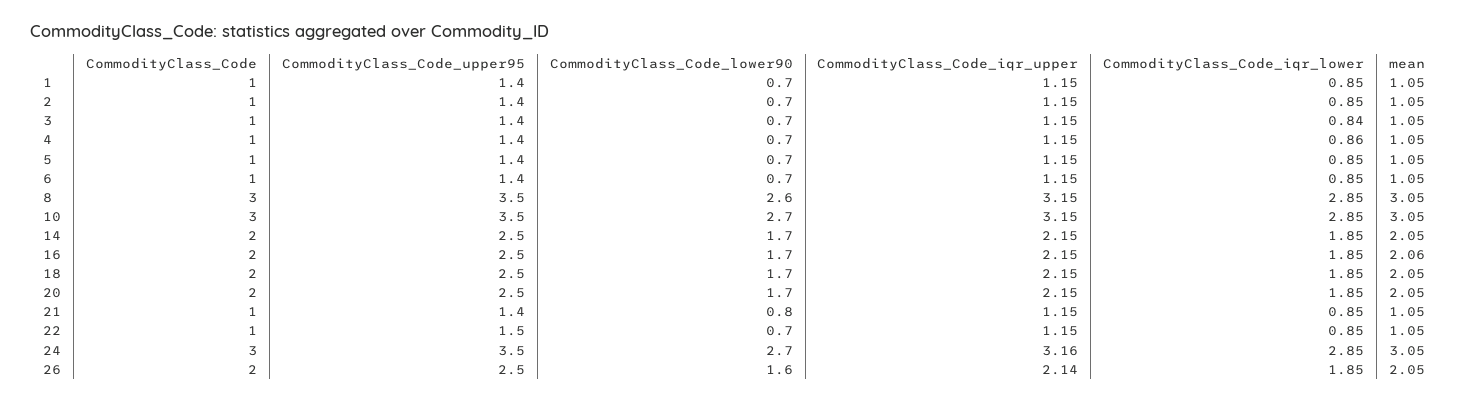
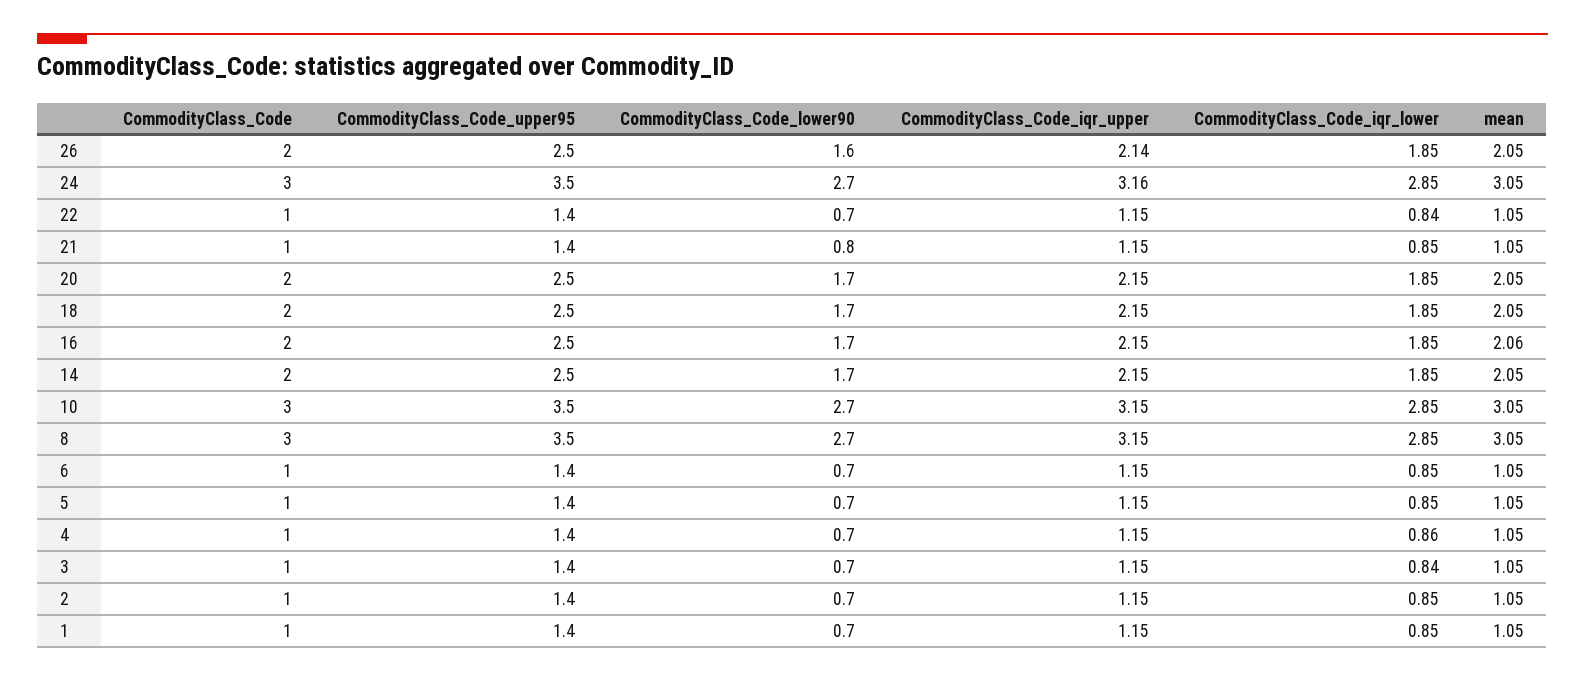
  {
    "CommodityClass_Code": {
      "1": 1,
      "2": 1,
      "3": 1,
      "4": 1,
      "5": 1,
      "6": 1,
      "8": 3,
      "10": 3,
      "14": 2,
      "16": 2,
      "18": 2,
      "20": 2,
      "21": 1,
      "22": 1,
      "24": 3,
      "26": 2
    },
    "CommodityClass_Code_upper95": {
      "1": 1.4,
      "2": 1.4,
      "3": 1.4,
      "4": 1.4,
      "5": 1.4,
      "6": 1.4,
      "8": 3.5,
      "10": 3.5,
      "14": 2.5,
      "16": 2.5,
      "18": 2.5,
      "20": 2.5,
      "21": 1.4,
-     "22": 1.5,
+     "22": 1.4,
      "24": 3.5,
      "26": 2.5
    },
    "CommodityClass_Code_lower90": {
      "1": 0.7,
      "2": 0.7,
      "3": 0.7,
      "4": 0.7,
      "5": 0.7,
      "6": 0.7,
-     "8": 2.6,
+     "8": 2.7,
      "10": 2.7,
      "14": 1.7,
      "16": 1.7,
      "18": 1.7,
      "20": 1.7,
      "21": 0.8,
      "22": 0.7,
      "24": 2.7,
      "26": 1.6
    },
    "CommodityClass_Code_iqr_upper": {
      "1": 1.15,
      "2": 1.15,
      "3": 1.15,
      "4": 1.15,
      "5": 1.15,
      "6": 1.15,
      "8": 3.15,
      "10": 3.15,
      "14": 2.15,
      "16": 2.15,
      "18": 2.15,
      "20": 2.15,
      "21": 1.15,
      "22": 1.15,
      "24": 3.16,
      "26": 2.14
    },
    "CommodityClass_Code_iqr_lower": {
      "1": 0.85,
      "2": 0.85,
      "3": 0.84,
      "4": 0.86,
      "5": 0.85,
      "6": 0.85,
      "8": 2.85,
      "10": 2.85,
      "14": 1.85,
      "16": 1.85,
      "18": 1.85,
      "20": 1.85,
      "21": 0.85,
-     "22": 0.85,
+     "22": 0.84,
      "24": 2.85,
      "26": 1.85
    },
    "mean": {
      "1": 1.05,
      "2": 1.05,
      "3": 1.05,
      "4": 1.05,
      "5": 1.05,
      "6": 1.05,
      "8": 3.05,
      "10": 3.05,
      "14": 2.05,
      "16": 2.06,
      "18": 2.05,
      "20": 2.05,
      "21": 1.05,
      "22": 1.05,
      "24": 3.05,
      "26": 2.05
    }
  }

